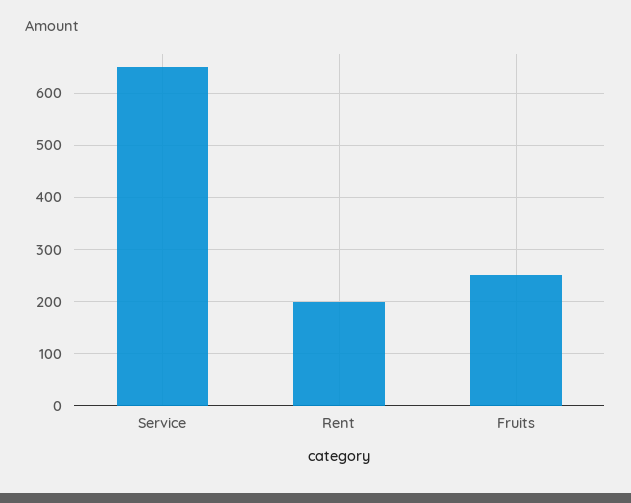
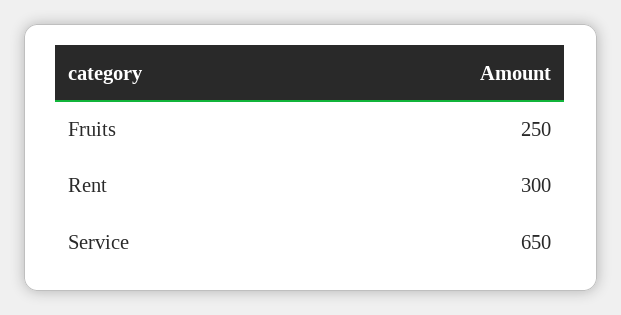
  {
    "Service": 650,
-   "Rent": 200,
+   "Rent": 300,
    "Fruits": 250
  }

